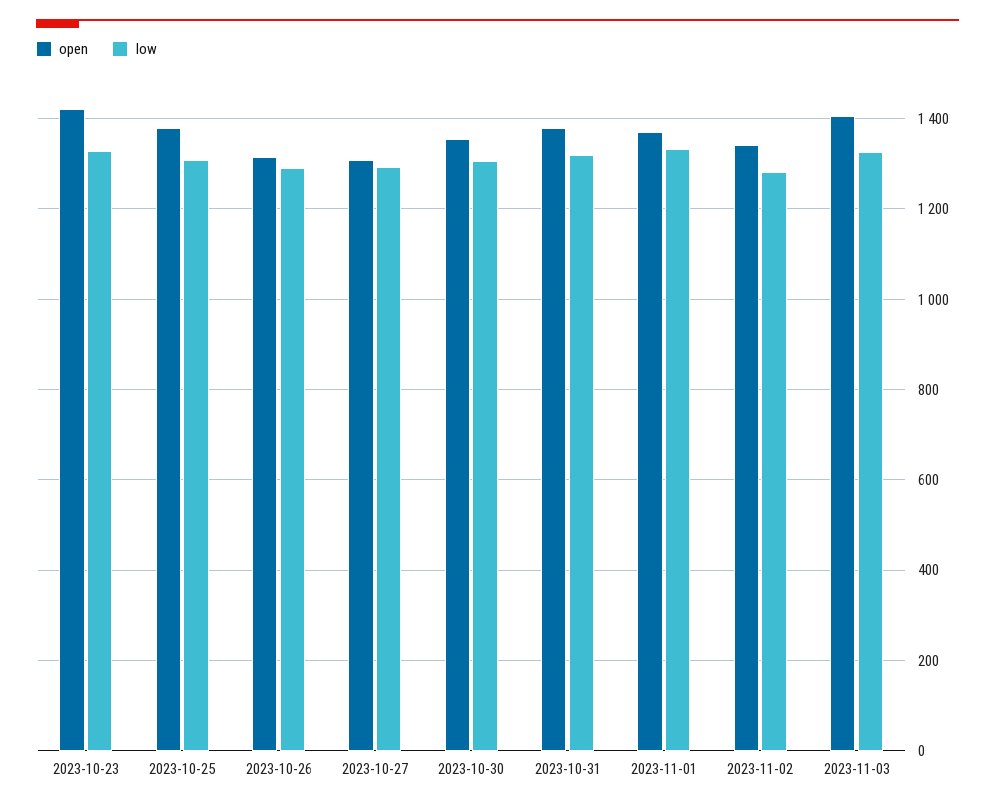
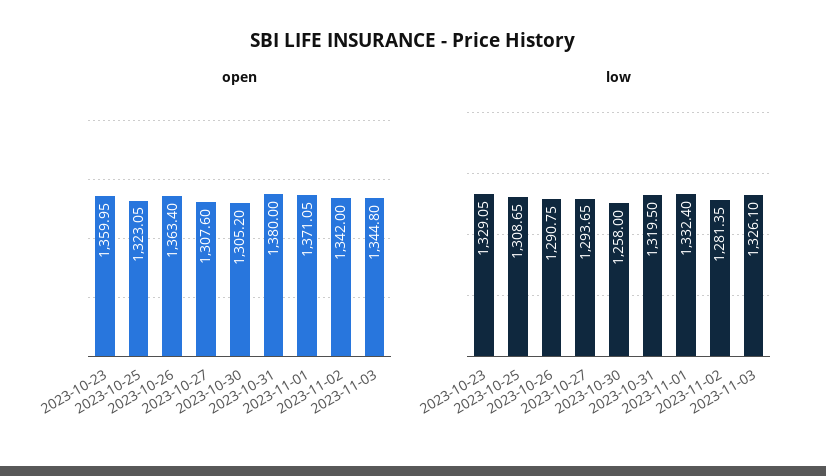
  {
    "open": {
-     "2023-10-23": 1420,
+     "2023-10-23": 1359.95,
-     "2023-10-25": 1380,
+     "2023-10-25": 1323.05,
-     "2023-10-26": 1320,
+     "2023-10-26": 1363.4,
      "2023-10-27": 1307.6,
-     "2023-10-30": 1360,
+     "2023-10-30": 1305.2,
      "2023-10-31": 1380,
      "2023-11-01": 1371.05,
      "2023-11-02": 1342,
-     "2023-11-03": 1400
+     "2023-11-03": 1344.8
    },
    "low": {
      "2023-10-23": 1329.05,
      "2023-10-25": 1308.65,
      "2023-10-26": 1290.75,
      "2023-10-27": 1293.65,
-     "2023-10-30": 1300,
+     "2023-10-30": 1258,
      "2023-10-31": 1319.5,
      "2023-11-01": 1332.4,
      "2023-11-02": 1281.35,
      "2023-11-03": 1326.1
    }
  }

